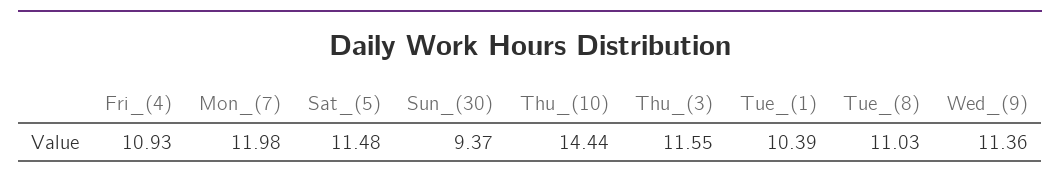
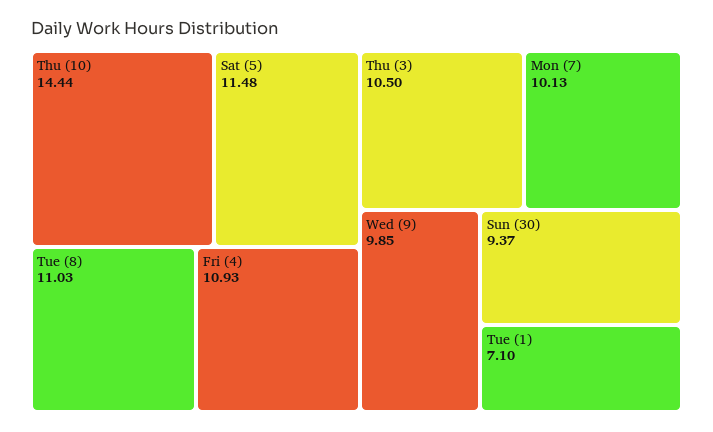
  {
    "Fri_(4)": 10.93,
-   "Mon_(7)": 11.98,
+   "Mon_(7)": 10.13,
    "Sat_(5)": 11.48,
    "Sun_(30)": 9.37,
    "Thu_(10)": 14.44,
-   "Thu_(3)": 11.55,
+   "Thu_(3)": 10.5,
-   "Tue_(1)": 10.39,
+   "Tue_(1)": 7.1,
    "Tue_(8)": 11.03,
-   "Wed_(9)": 11.36
+   "Wed_(9)": 9.85
  }

